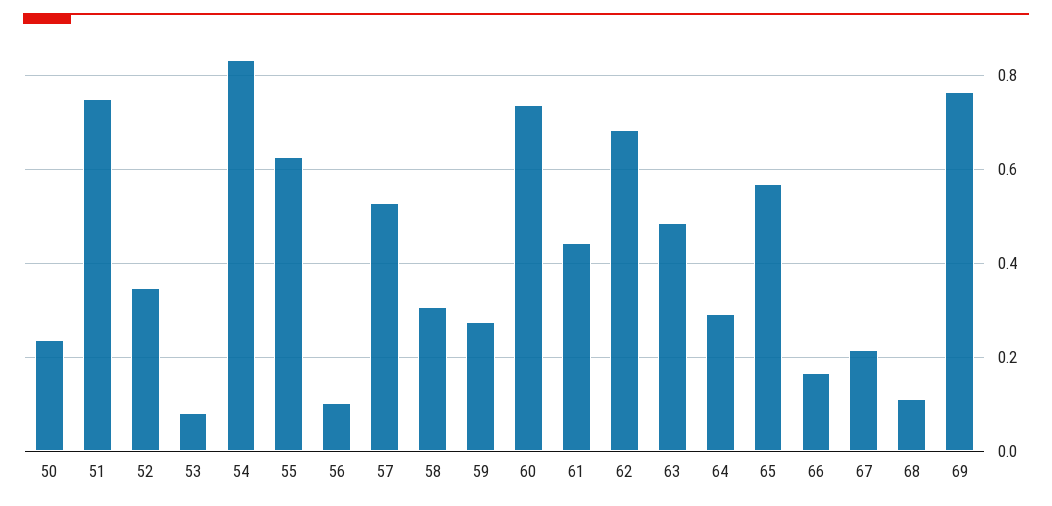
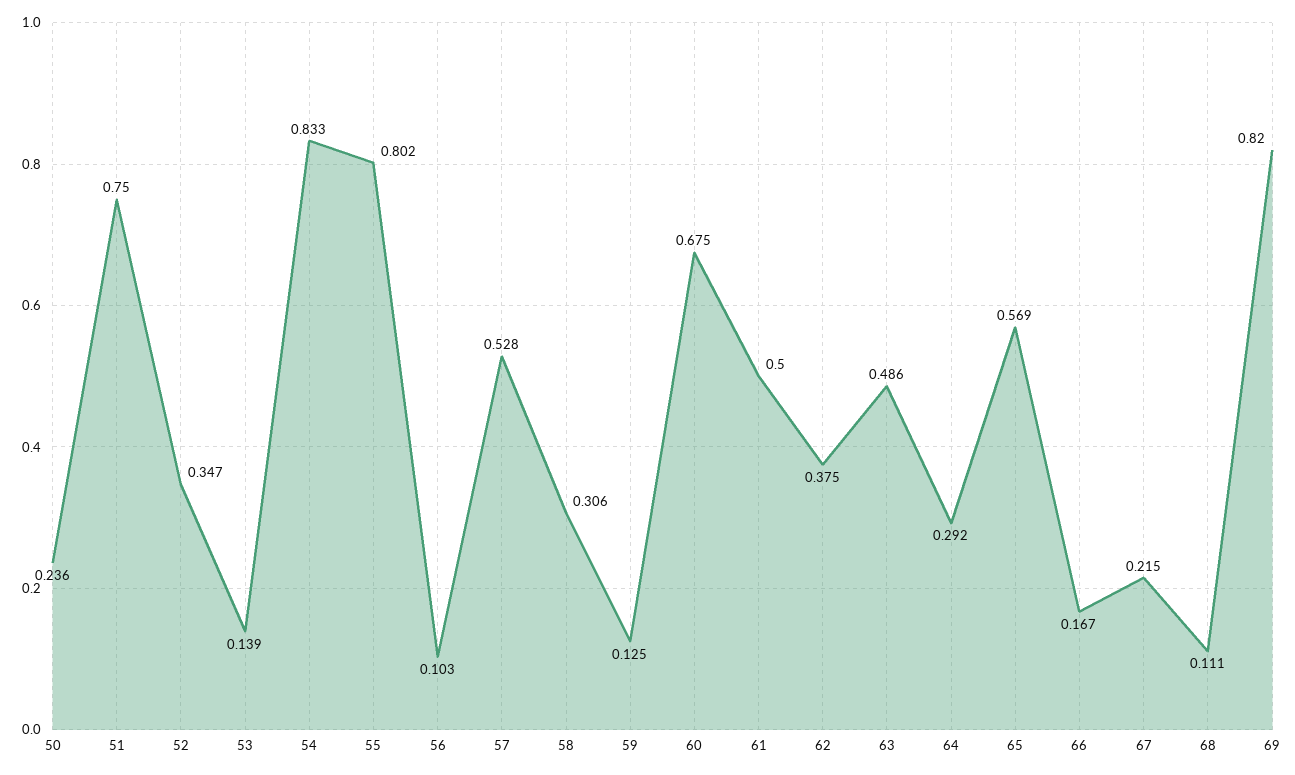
  {
    "50": 0.236,
    "51": 0.75,
    "52": 0.347,
-   "53": 0.08,
+   "53": 0.139,
    "54": 0.833,
-   "55": 0.62,
+   "55": 0.802,
    "56": 0.103,
    "57": 0.528,
    "58": 0.306,
-   "59": 0.28,
+   "59": 0.125,
-   "60": 0.74,
+   "60": 0.675,
-   "61": 0.44,
+   "61": 0.5,
-   "62": 0.68,
+   "62": 0.375,
    "63": 0.486,
    "64": 0.292,
    "65": 0.569,
    "66": 0.167,
    "67": 0.215,
    "68": 0.111,
-   "69": 0.76
+   "69": 0.82
  }

